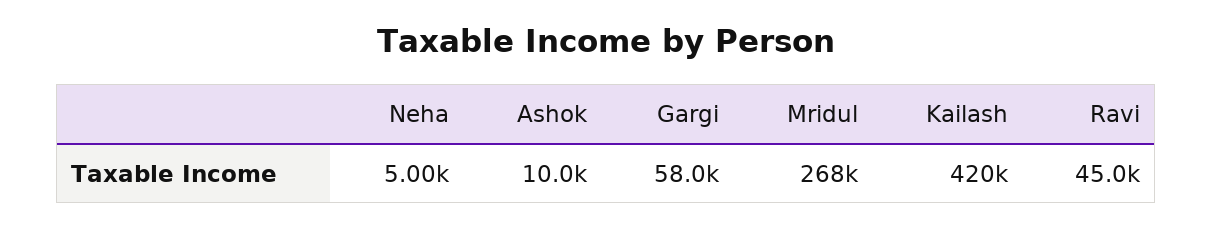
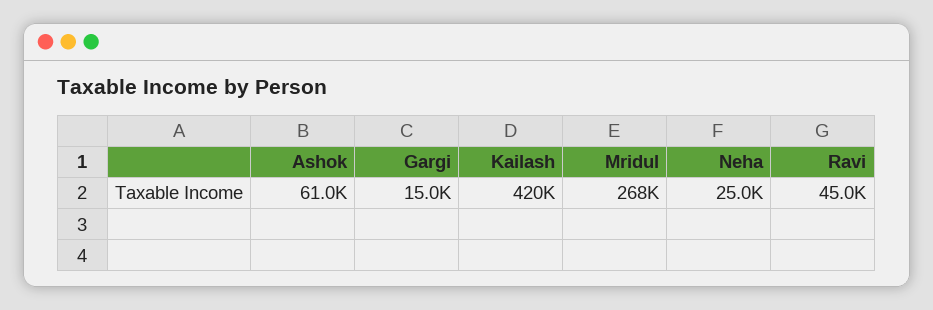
  {
-   "Neha": 5000,
+   "Neha": 25000,
-   "Ashok": 10000,
+   "Ashok": 61000,
-   "Gargi": 58000,
+   "Gargi": 15000,
    "Mridul": 268000,
    "Kailash": 420000,
    "Ravi": 45000
  }

